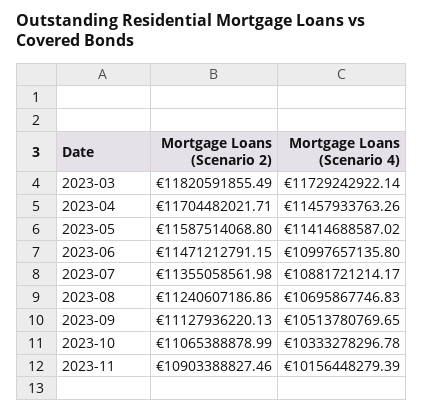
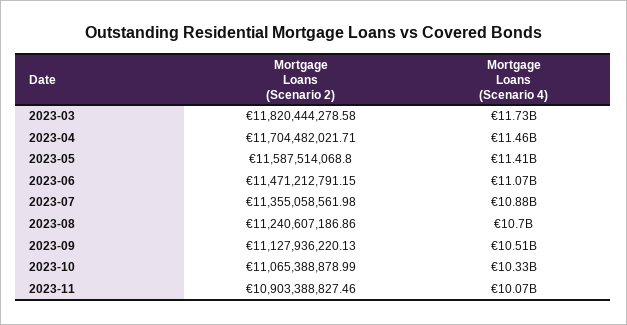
  {
    "Mortgage Loans (Scenario 2)": {
-     "2023-03": 11820591855.49,
+     "2023-03": 11820444278.58,
      "2023-04": 11704482021.71,
      "2023-05": 11587514068.8,
      "2023-06": 11471212791.15,
      "2023-07": 11355058561.98,
      "2023-08": 11240607186.86,
      "2023-09": 11127936220.13,
      "2023-10": 11065388878.99,
      "2023-11": 10903388827.46
    },
    "Mortgage Loans (Scenario 4)": {
      "2023-03": 11729242922.14,
      "2023-04": 11457933763.26,
      "2023-05": 11414688587.02,
-     "2023-06": 10997657135.8,
+     "2023-06": 11070000000,
      "2023-07": 10881721214.17,
      "2023-08": 10695867746.83,
      "2023-09": 10513780769.65,
      "2023-10": 10333278296.78,
-     "2023-11": 10156448279.39
+     "2023-11": 10070000000
    }
  }

